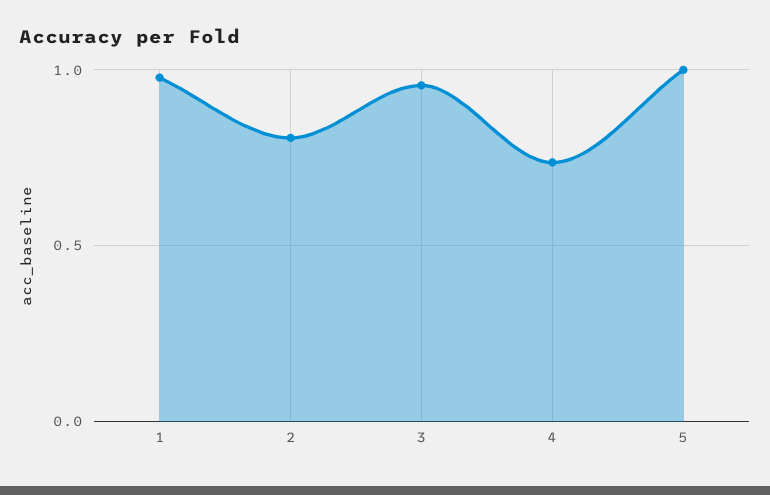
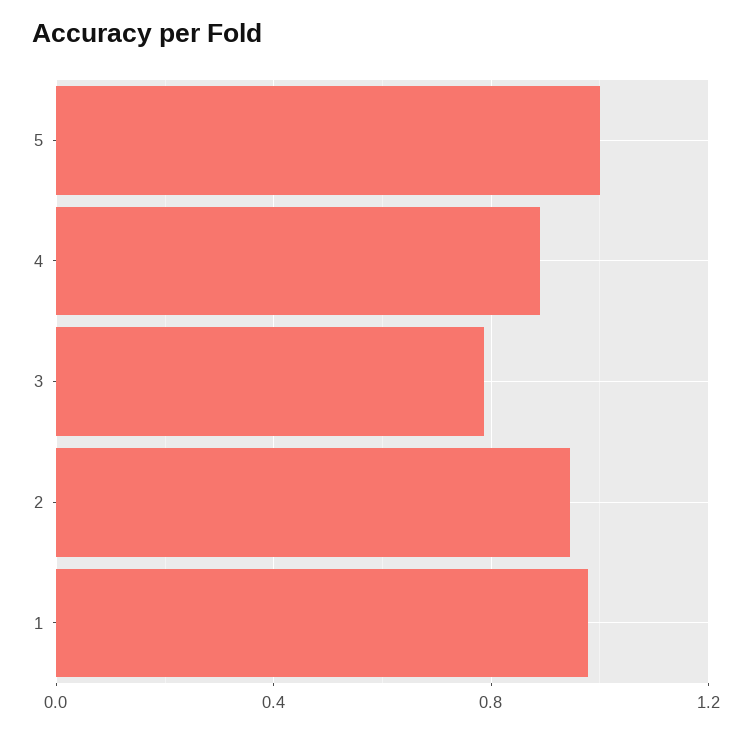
  {
    "1": 1,
-   "2": 0.8,
+   "2": 0.95,
-   "3": 0.95,
+   "3": 0.8,
-   "4": 0.75,
+   "4": 0.9,
    "5": 1
  }

